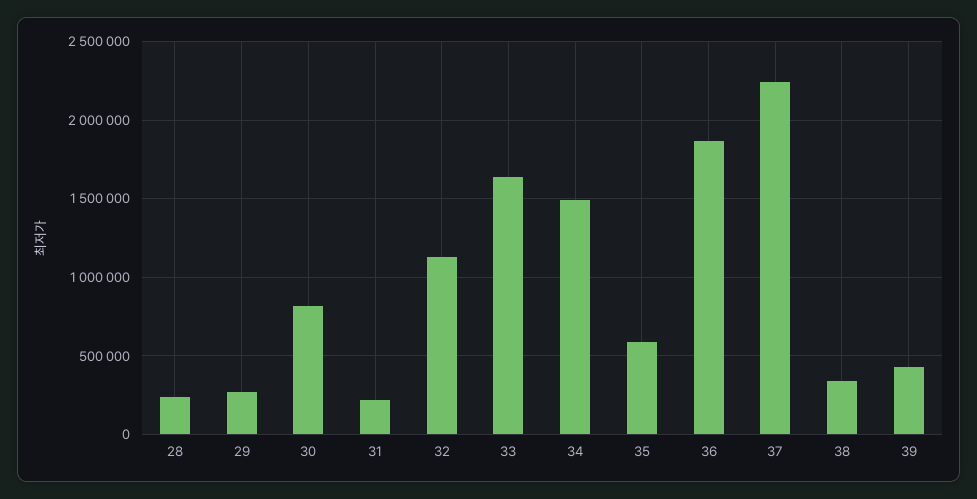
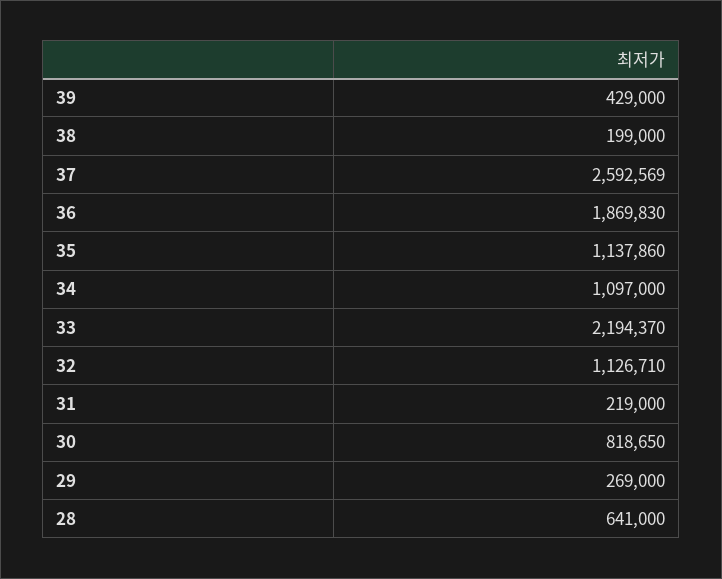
  {
-   "28": 250000,
+   "28": 641000,
    "29": 269000,
    "30": 818650,
    "31": 219000,
    "32": 1126710,
-   "33": 1650000,
+   "33": 2194370,
-   "34": 1500000,
+   "34": 1097000,
-   "35": 600000,
+   "35": 1137860,
    "36": 1869830,
-   "37": 2250000,
+   "37": 2592569,
-   "38": 350000,
+   "38": 199000,
    "39": 429000
  }

